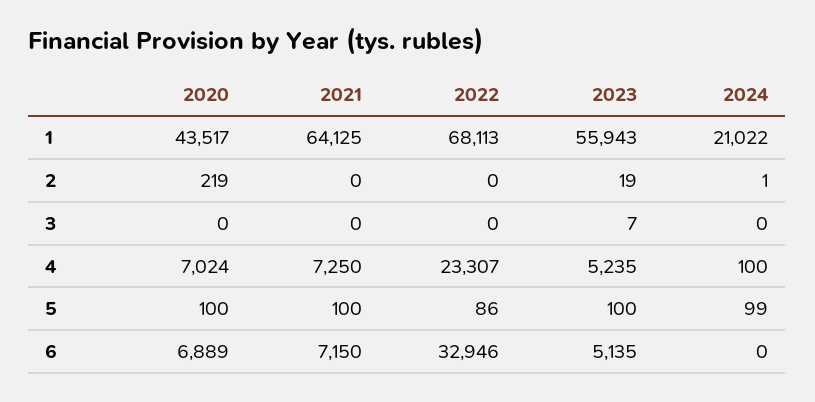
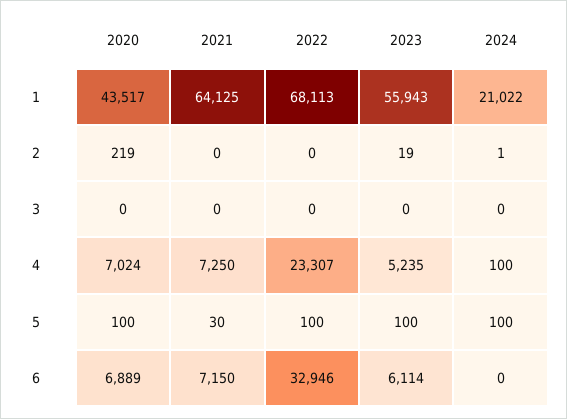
  {
    "2020": {
      "1": 43517,
      "2": 219,
      "3": 0,
      "4": 7024,
      "5": 100,
      "6": 6889
    },
    "2021": {
      "1": 64125,
      "2": 0,
      "3": 0,
      "4": 7250,
-     "5": 100,
+     "5": 30,
      "6": 7150
    },
    "2022": {
      "1": 68113,
      "2": 0,
      "3": 0,
      "4": 23307,
-     "5": 86,
+     "5": 100,
      "6": 32946
    },
    "2023": {
      "1": 55943,
      "2": 19,
-     "3": 7,
+     "3": 0,
      "4": 5235,
      "5": 100,
-     "6": 5135
+     "6": 6114
    },
    "2024": {
      "1": 21022,
      "2": 1,
      "3": 0,
      "4": 100,
-     "5": 99,
+     "5": 100,
      "6": 0
    }
  }

